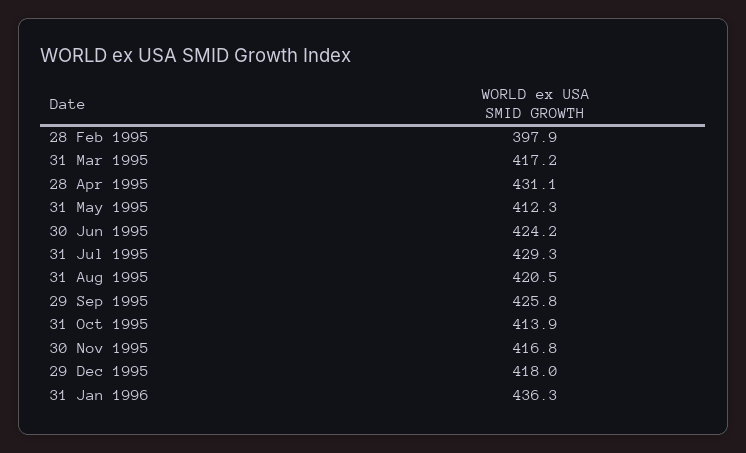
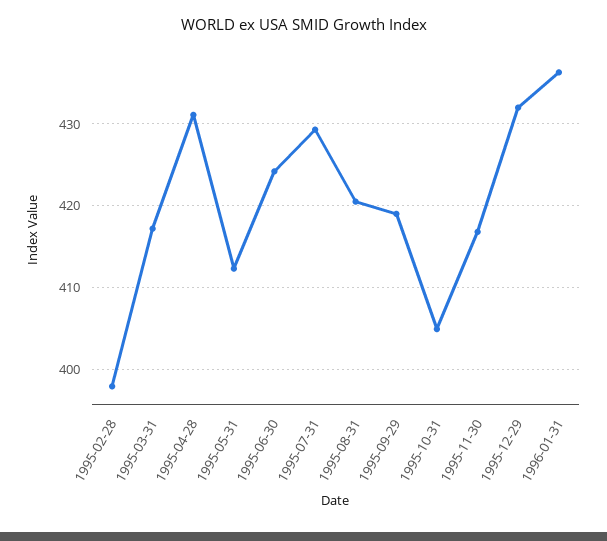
  {
    "28 Feb 1995": 397.9,
    "31 Mar 1995": 417.2,
    "28 Apr 1995": 431.1,
    "31 May 1995": 412.3,
    "30 Jun 1995": 424.2,
    "31 Jul 1995": 429.3,
    "31 Aug 1995": 420.5,
-   "29 Sep 1995": 425.8,
+   "29 Sep 1995": 419,
-   "31 Oct 1995": 413.9,
+   "31 Oct 1995": 405,
    "30 Nov 1995": 416.8,
-   "29 Dec 1995": 418,
+   "29 Dec 1995": 432,
    "31 Jan 1996": 436.3
  }

